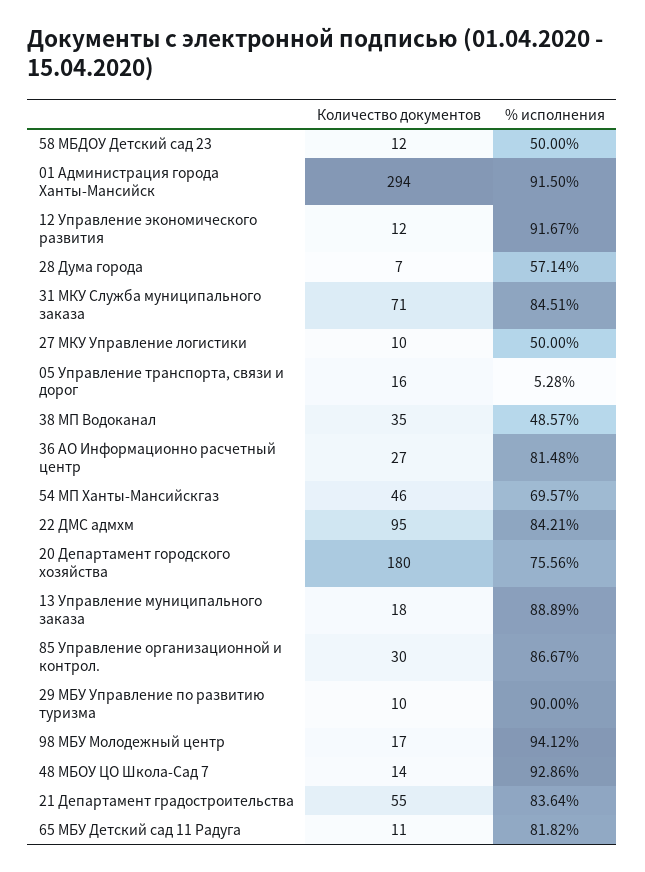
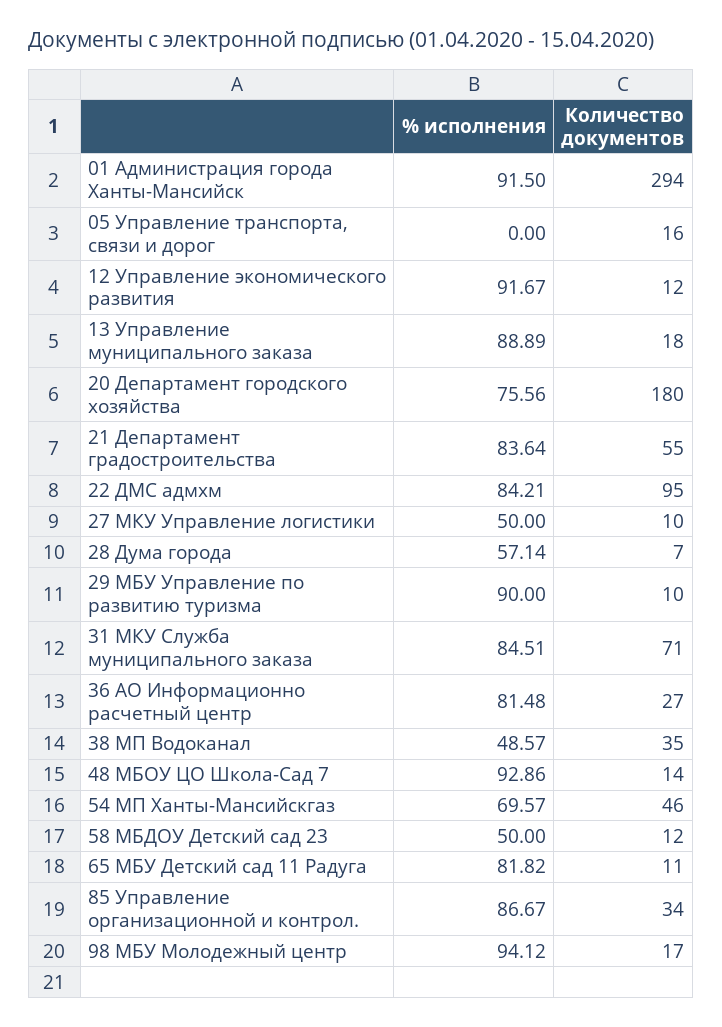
  {
    "Количество документов": {
      "58 МБДОУ Детский сад 23": 12,
      "01 Администрация города Ханты-Мансийск": 294,
      "12 Управление экономического развития": 12,
      "28 Дума города": 7,
      "31 МКУ Служба муниципального заказа": 71,
      "27 МКУ Управление логистики": 10,
      "05 Управление транспорта, связи и дорог": 16,
      "38 МП Водоканал": 35,
      "36 АО Информационно расчетный центр": 27,
      "54 МП Ханты-Мансийскгаз": 46,
      "22 ДМС адмхм": 95,
      "20 Департамент городского хозяйства": 180,
      "13 Управление муниципального заказа": 18,
-     "85 Управление организационной и контрол.": 30,
+     "85 Управление организационной и контрол.": 34,
      "29 МБУ Управление по развитию туризма": 10,
      "98 МБУ Молодежный центр": 17,
      "48 МБОУ ЦО Школа-Сад 7": 14,
      "21 Департамент градостроительства": 55,
      "65 МБУ Детский сад 11 Радуга": 11
    },
    "% исполнения": {
      "58 МБДОУ Детский сад 23": 50,
      "01 Администрация города Ханты-Мансийск": 91.5,
      "12 Управление экономического развития": 91.67,
      "28 Дума города": 57.14,
      "31 МКУ Служба муниципального заказа": 84.51,
      "27 МКУ Управление логистики": 50,
-     "05 Управление транспорта, связи и дорог": 5.28,
+     "05 Управление транспорта, связи и дорог": 0,
      "38 МП Водоканал": 48.57,
      "36 АО Информационно расчетный центр": 81.48,
      "54 МП Ханты-Мансийскгаз": 69.57,
      "22 ДМС адмхм": 84.21,
      "20 Департамент городского хозяйства": 75.56,
      "13 Управление муниципального заказа": 88.89,
      "85 Управление организационной и контрол.": 86.67,
      "29 МБУ Управление по развитию туризма": 90,
      "98 МБУ Молодежный центр": 94.12,
      "48 МБОУ ЦО Школа-Сад 7": 92.86,
      "21 Департамент градостроительства": 83.64,
      "65 МБУ Детский сад 11 Радуга": 81.82
    }
  }

